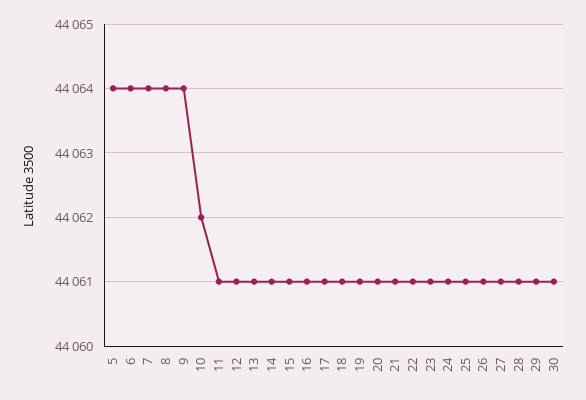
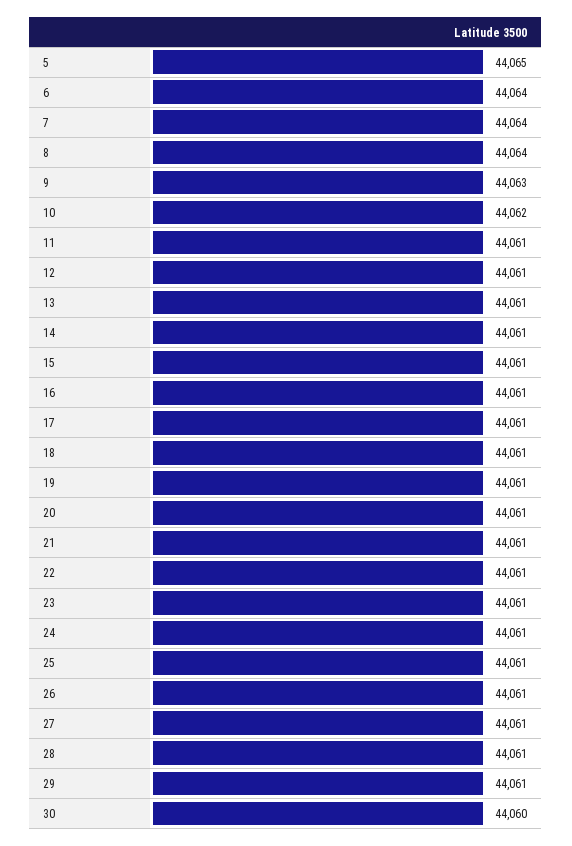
  {
-   "5": 44064,
+   "5": 44065,
    "6": 44064,
    "7": 44064,
    "8": 44064,
-   "9": 44064,
+   "9": 44063,
    "10": 44062,
    "11": 44061,
    "12": 44061,
    "13": 44061,
    "14": 44061,
    "15": 44061,
    "16": 44061,
    "17": 44061,
    "18": 44061,
    "19": 44061,
    "20": 44061,
    "21": 44061,
    "22": 44061,
    "23": 44061,
    "24": 44061,
    "25": 44061,
    "26": 44061,
    "27": 44061,
    "28": 44061,
    "29": 44061,
-   "30": 44061
+   "30": 44060
  }

